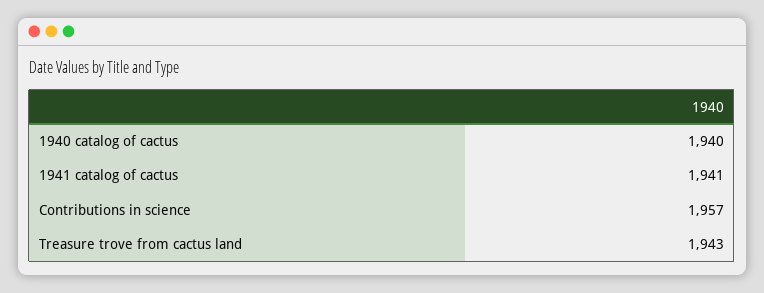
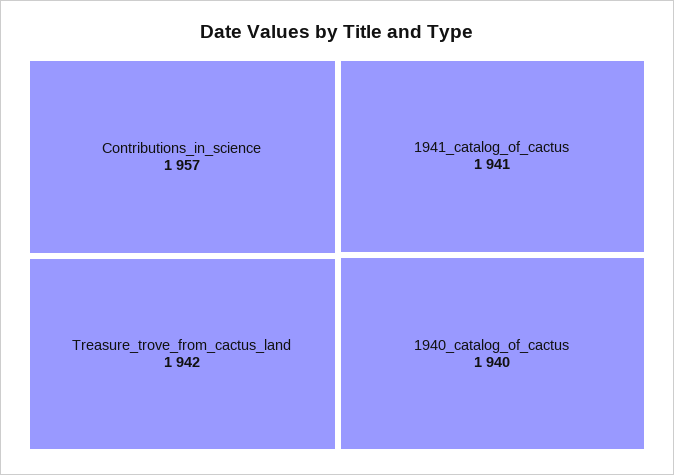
  {
    "1940 catalog of cactus": 1940,
    "1941 catalog of cactus": 1941,
    "Contributions in science": 1957,
-   "Treasure trove from cactus land": 1943
+   "Treasure trove from cactus land": 1942
  }

